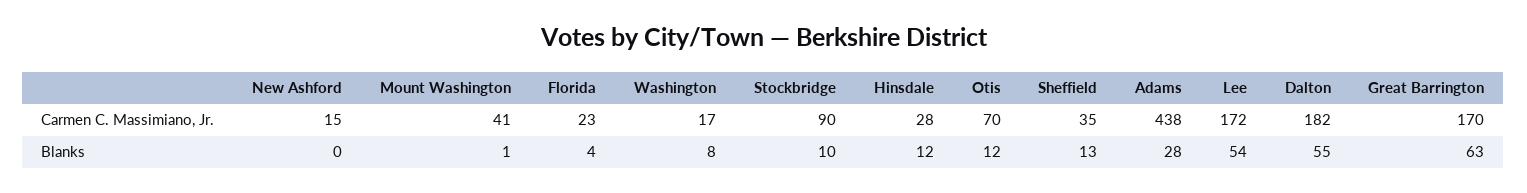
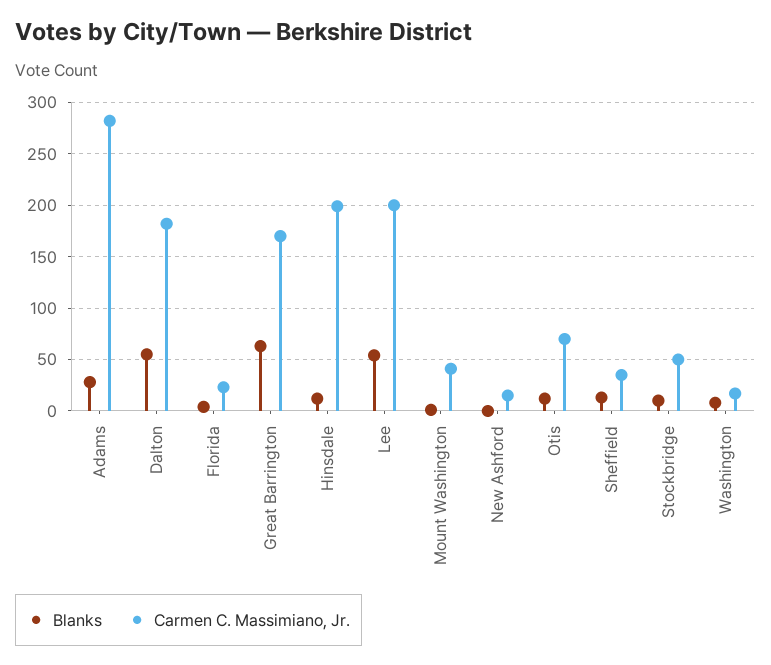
  {
    "Carmen C. Massimiano, Jr.": {
      "New Ashford": 15,
      "Mount Washington": 41,
      "Florida": 23,
      "Washington": 17,
-     "Stockbridge": 90,
+     "Stockbridge": 50,
-     "Hinsdale": 28,
+     "Hinsdale": 200,
      "Otis": 70,
      "Sheffield": 35,
-     "Adams": 438,
+     "Adams": 280,
-     "Lee": 172,
+     "Lee": 200,
      "Dalton": 182,
      "Great Barrington": 170
    },
    "Blanks": {
      "New Ashford": 0,
      "Mount Washington": 1,
      "Florida": 4,
      "Washington": 8,
      "Stockbridge": 10,
      "Hinsdale": 12,
      "Otis": 12,
      "Sheffield": 13,
      "Adams": 28,
      "Lee": 54,
      "Dalton": 55,
      "Great Barrington": 63
    }
  }

